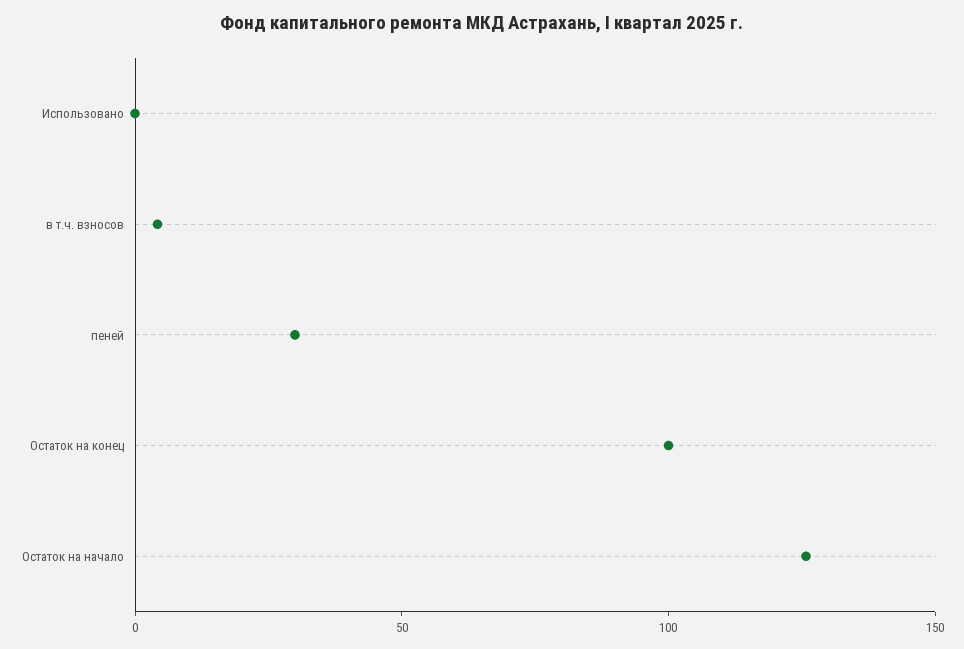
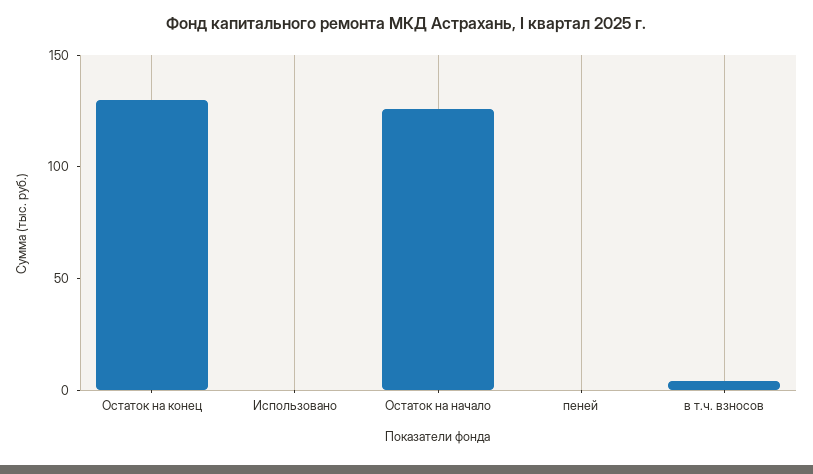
  {
    "Использовано": 0,
    "в т.ч. взносов": 0,
-   "пеней": 30,
+   "пеней": 0,
-   "Остаток на конец": 100,
+   "Остаток на конец": 130,
    "Остаток на начало": 130
  }

